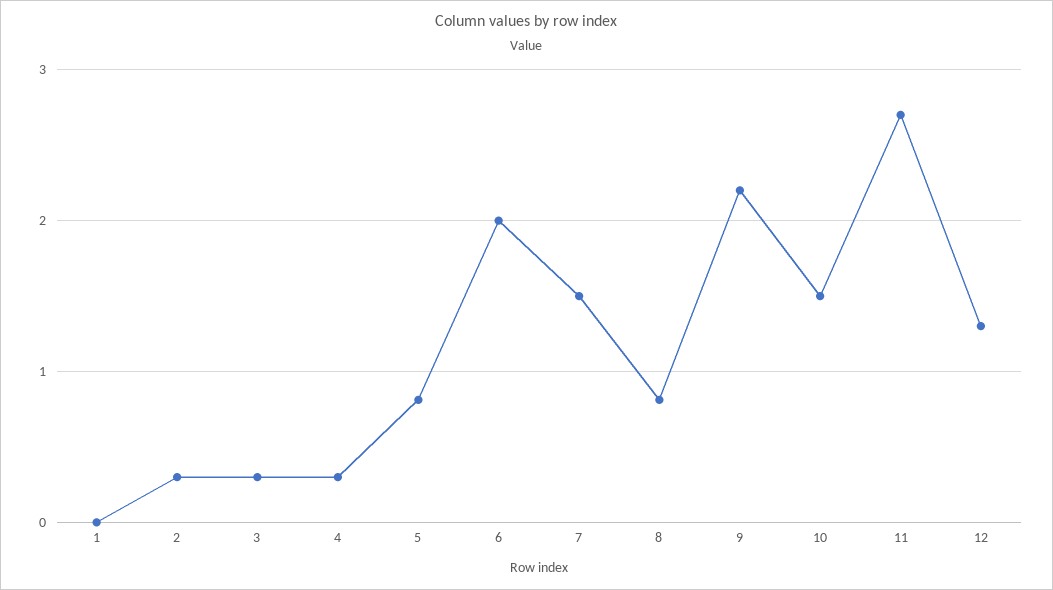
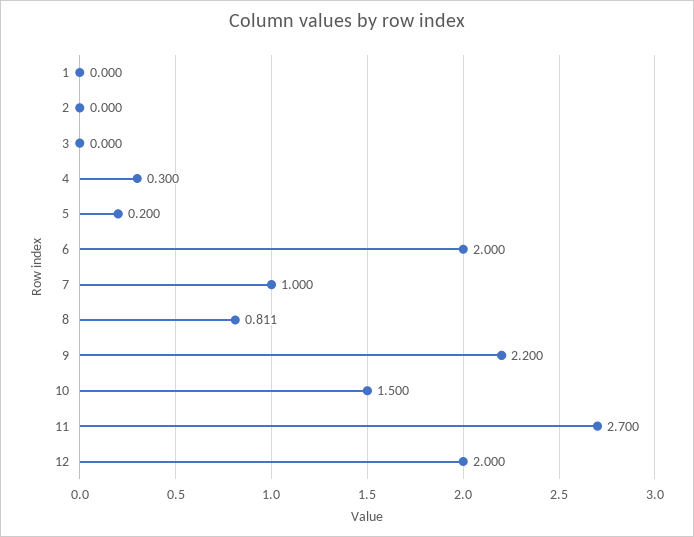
  {
    "1": 0,
-   "2": 0.3,
+   "2": 0,
-   "3": 0.3,
+   "3": 0,
    "4": 0.3,
-   "5": 0.8,
+   "5": 0.2,
    "6": 2,
-   "7": 1.5,
+   "7": 1,
    "8": 0.811,
    "9": 2.2,
    "10": 1.5,
    "11": 2.7,
-   "12": 1.3
+   "12": 2
  }

